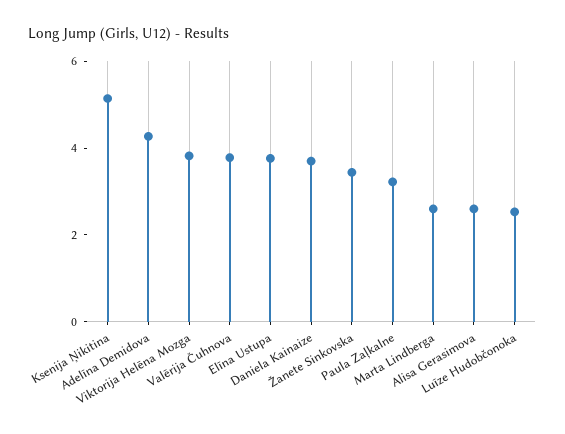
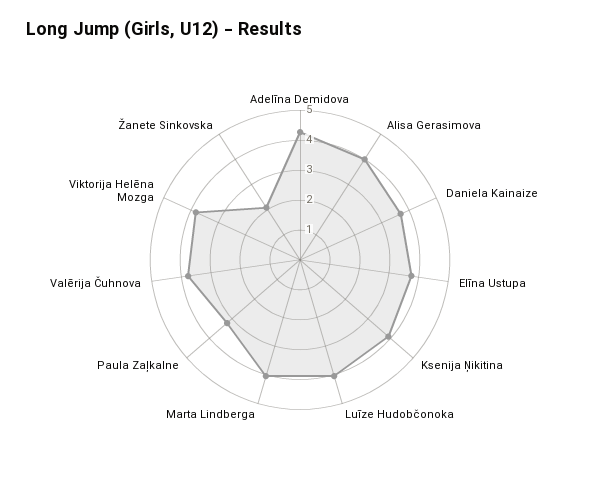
  {
-   "Ksenija Ņikitina": 5,
+   "Ksenija Ņikitina": 4,
    "Adelīna Demidova": 4.5,
    "Viktorija Helēna Mozga": 4,
    "Valērija Čuhnova": 4,
    "Elīna Ustupa": 4,
    "Daniela Kainaize": 3.5,
-   "Žanete Sinkovska": 3.5,
+   "Žanete Sinkovska": 2,
    "Paula Zaļkalne": 3,
-   "Marta Lindberga": 2.5,
+   "Marta Lindberga": 4,
-   "Alisa Gerasimova": 2.5,
+   "Alisa Gerasimova": 4,
-   "Luīze Hudobčonoka": 2.5
+   "Luīze Hudobčonoka": 4
  }

